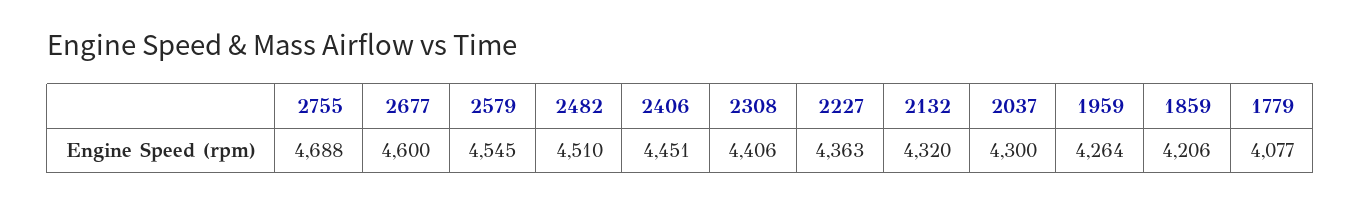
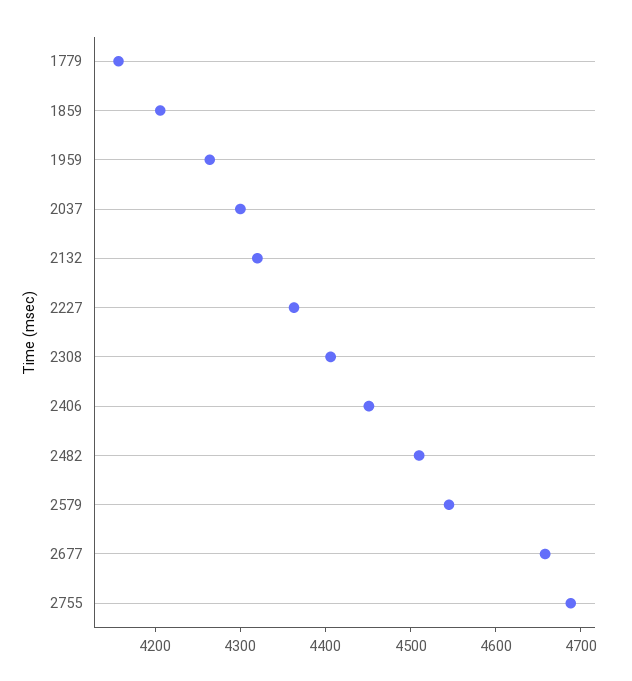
  {
    "2755": 4688,
-   "2677": 4600,
+   "2677": 4660,
    "2579": 4545,
    "2482": 4510,
    "2406": 4451,
    "2308": 4406,
    "2227": 4363,
    "2132": 4320,
    "2037": 4300,
    "1959": 4264,
    "1859": 4206,
-   "1779": 4077
+   "1779": 4160
  }

